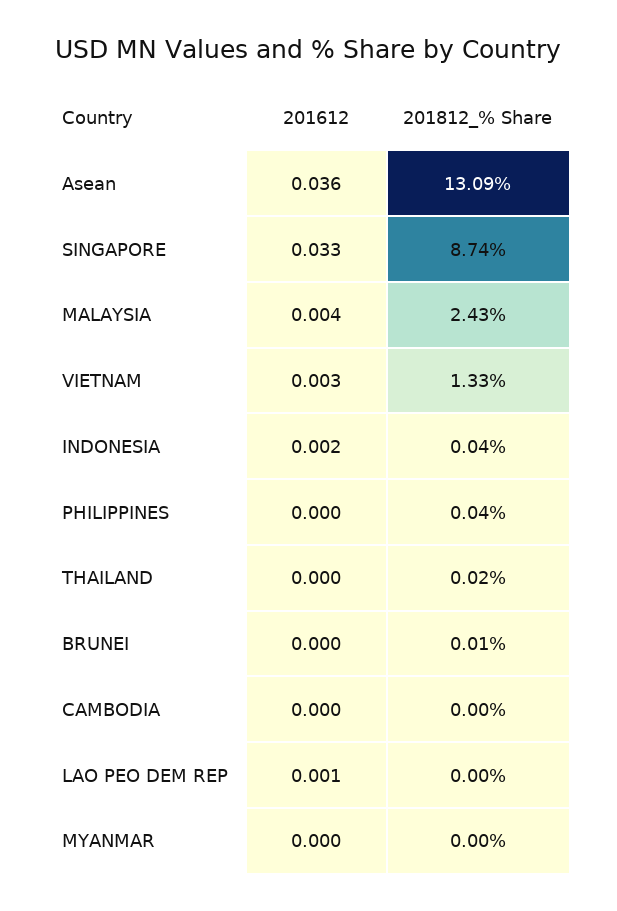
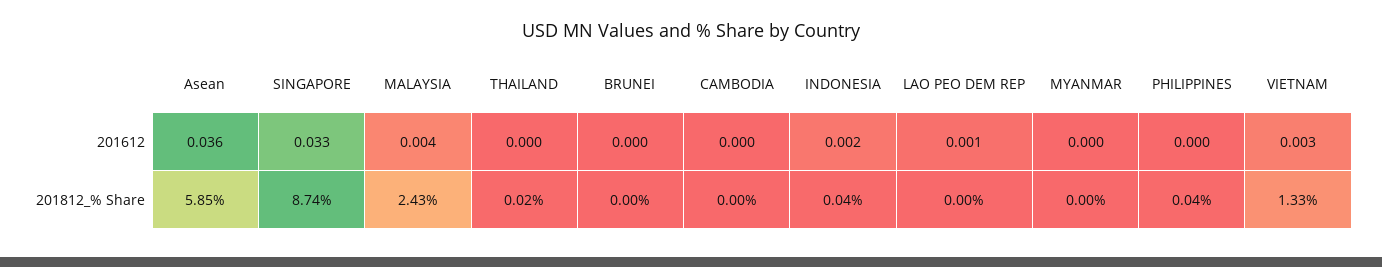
  {
    "201612": {
      "Asean": 0.036,
      "SINGAPORE": 0.033,
      "MALAYSIA": 0.004,
      "VIETNAM": 0.003,
      "INDONESIA": 0.002,
      "PHILIPPINES": 0,
      "THAILAND": 0,
      "BRUNEI": 0,
      "CAMBODIA": 0,
      "LAO PEO DEM REP": 0.001,
      "MYANMAR": 0
    },
    "201812_% Share": {
-     "Asean": 13.09,
+     "Asean": 5.85,
      "SINGAPORE": 8.74,
      "MALAYSIA": 2.43,
      "VIETNAM": 1.33,
      "INDONESIA": 0.04,
      "PHILIPPINES": 0.04,
      "THAILAND": 0.02,
-     "BRUNEI": 0.01,
+     "BRUNEI": 0,
      "CAMBODIA": 0,
      "LAO PEO DEM REP": 0,
      "MYANMAR": 0
    }
  }

